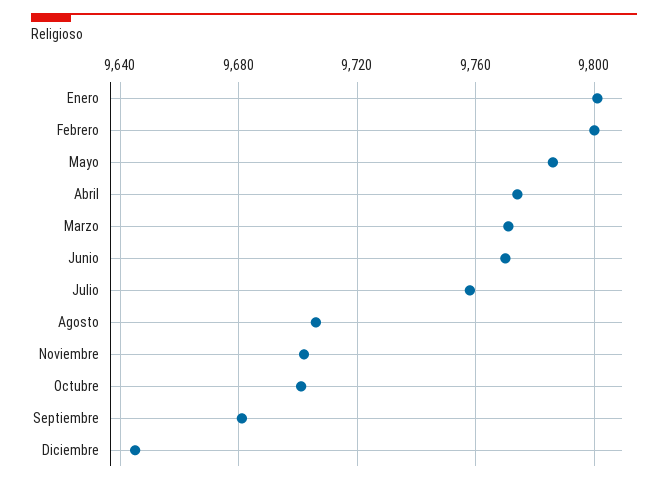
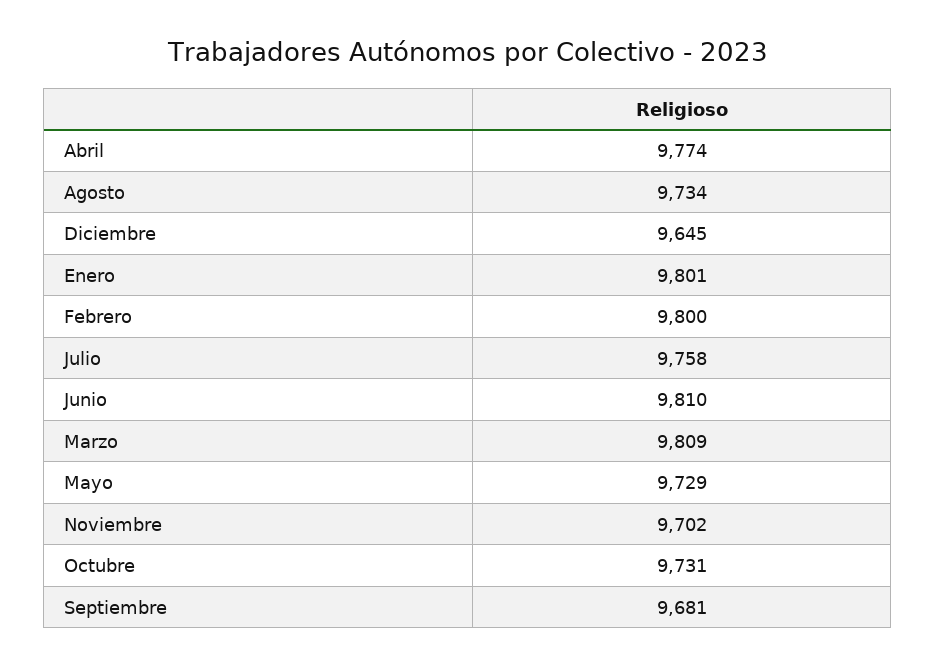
  {
    "Enero": 9801,
    "Febrero": 9800,
-   "Mayo": 9785,
+   "Mayo": 9729,
    "Abril": 9774,
-   "Marzo": 9770,
+   "Marzo": 9809,
-   "Junio": 9770,
+   "Junio": 9810,
    "Julio": 9758,
-   "Agosto": 9705,
+   "Agosto": 9734,
    "Noviembre": 9702,
-   "Octubre": 9700,
+   "Octubre": 9731,
    "Septiembre": 9681,
    "Diciembre": 9645
  }

